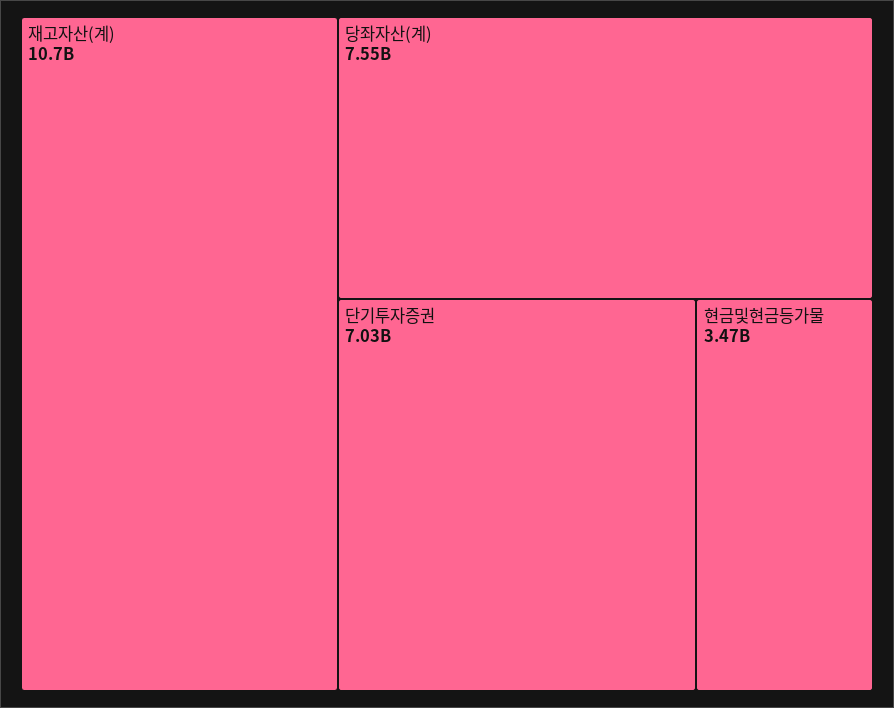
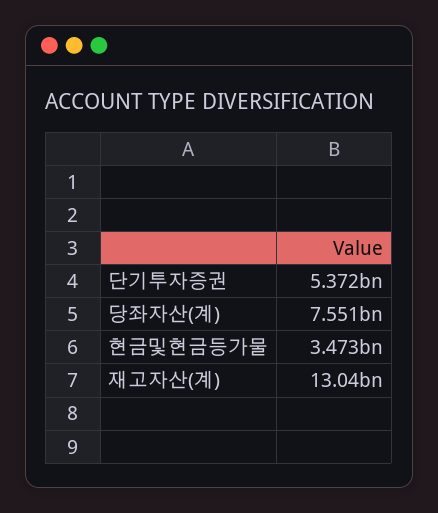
  {
-   "재고자산(계)": 10700000000,
+   "재고자산(계)": 13040000000,
    "당좌자산(계)": 7551000000,
-   "단기투자증권": 7030000000,
+   "단기투자증권": 5372000000,
    "현금및현금등가물": 3473000000
  }

